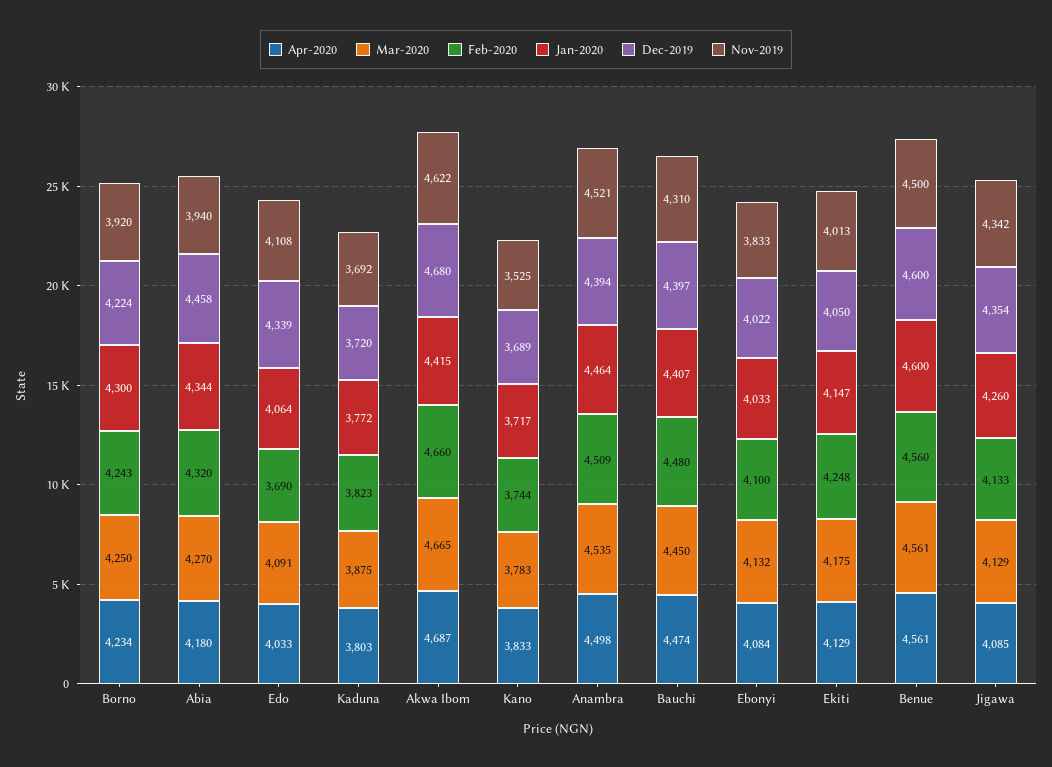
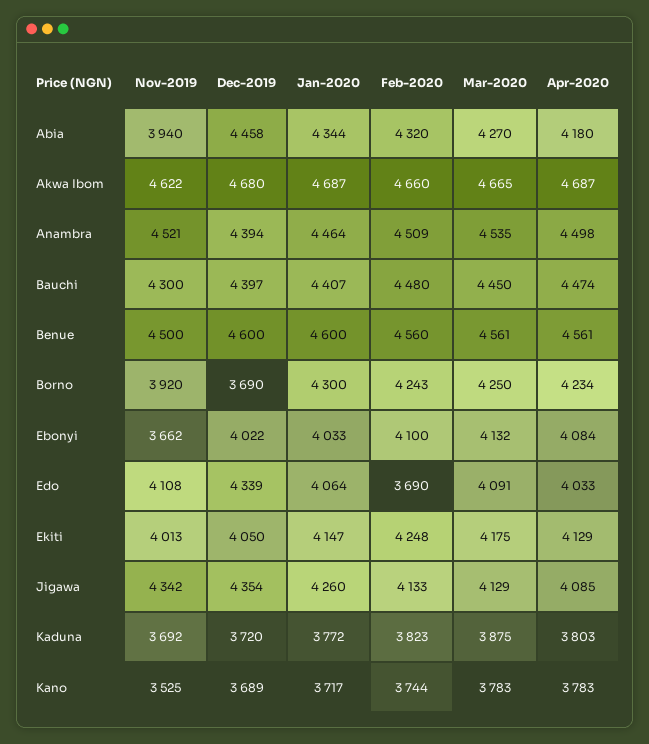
  {
    "Apr-2020": {
      "Borno": 4234,
      "Abia": 4180,
      "Edo": 4033,
      "Kaduna": 3803,
      "Akwa Ibom": 4687,
-     "Kano": 3833,
+     "Kano": 3783,
      "Anambra": 4498,
      "Bauchi": 4474,
      "Ebonyi": 4084,
      "Ekiti": 4129,
      "Benue": 4561,
      "Jigawa": 4085
    },
    "Mar-2020": {
      "Borno": 4250,
      "Abia": 4270,
      "Edo": 4091,
      "Kaduna": 3875,
      "Akwa Ibom": 4665,
      "Kano": 3783,
      "Anambra": 4535,
      "Bauchi": 4450,
      "Ebonyi": 4132,
      "Ekiti": 4175,
      "Benue": 4561,
      "Jigawa": 4129
    },
    "Feb-2020": {
      "Borno": 4243,
      "Abia": 4320,
      "Edo": 3690,
      "Kaduna": 3823,
      "Akwa Ibom": 4660,
      "Kano": 3744,
      "Anambra": 4509,
      "Bauchi": 4480,
      "Ebonyi": 4100,
      "Ekiti": 4248,
      "Benue": 4560,
      "Jigawa": 4133
    },
    "Jan-2020": {
      "Borno": 4300,
      "Abia": 4344,
      "Edo": 4064,
      "Kaduna": 3772,
-     "Akwa Ibom": 4415,
+     "Akwa Ibom": 4687,
      "Kano": 3717,
      "Anambra": 4464,
      "Bauchi": 4407,
      "Ebonyi": 4033,
      "Ekiti": 4147,
      "Benue": 4600,
      "Jigawa": 4260
    },
    "Dec-2019": {
-     "Borno": 4224,
+     "Borno": 3690,
      "Abia": 4458,
      "Edo": 4339,
      "Kaduna": 3720,
      "Akwa Ibom": 4680,
      "Kano": 3689,
      "Anambra": 4394,
      "Bauchi": 4397,
      "Ebonyi": 4022,
      "Ekiti": 4050,
      "Benue": 4600,
      "Jigawa": 4354
    },
    "Nov-2019": {
      "Borno": 3920,
      "Abia": 3940,
      "Edo": 4108,
      "Kaduna": 3692,
      "Akwa Ibom": 4622,
      "Kano": 3525,
      "Anambra": 4521,
-     "Bauchi": 4310,
+     "Bauchi": 4300,
-     "Ebonyi": 3833,
+     "Ebonyi": 3662,
      "Ekiti": 4013,
      "Benue": 4500,
      "Jigawa": 4342
    }
  }

